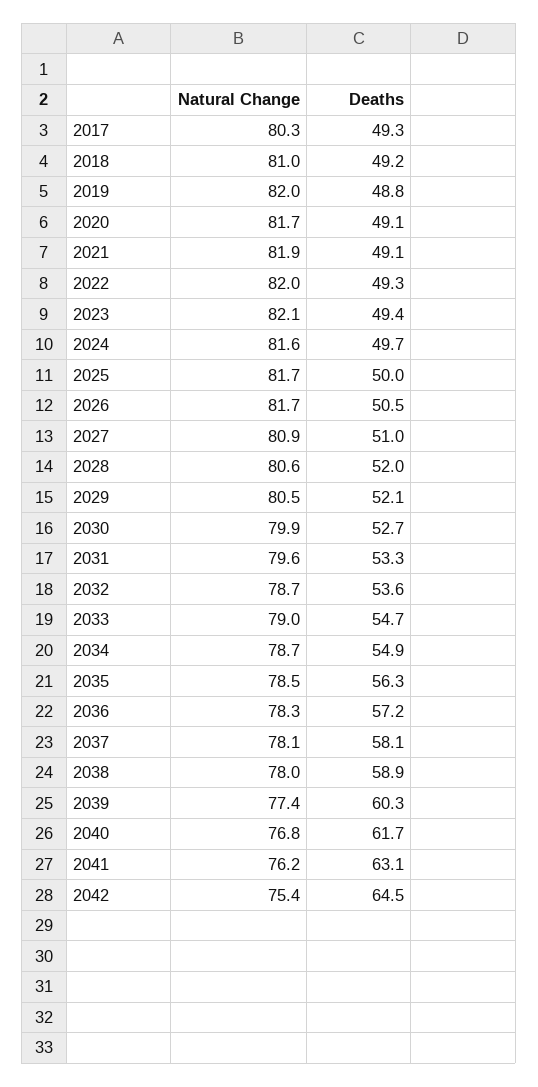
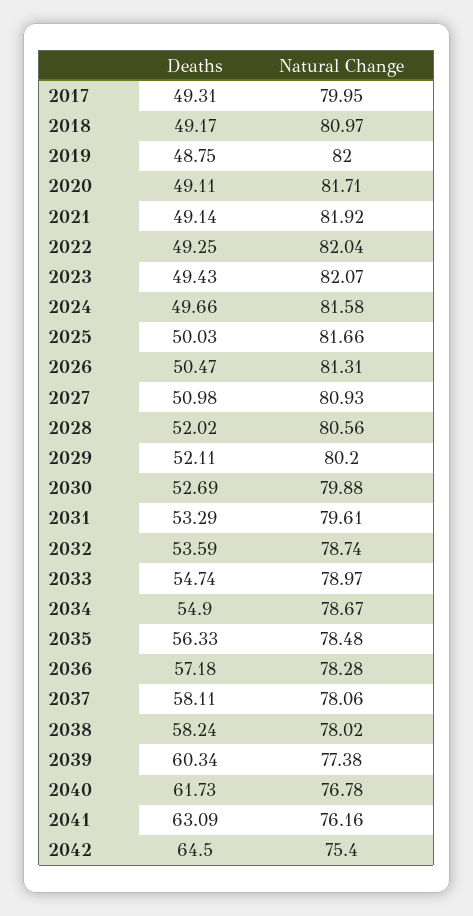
  {
    "Natural Change": {
-     "2017": 80.3,
+     "2017": 79.95,
      "2018": 80.97,
      "2019": 82,
      "2020": 81.71,
      "2021": 81.92,
      "2022": 82.04,
      "2023": 82.07,
      "2024": 81.58,
      "2025": 81.66,
-     "2026": 81.7,
+     "2026": 81.31,
      "2027": 80.93,
      "2028": 80.56,
-     "2029": 80.5,
+     "2029": 80.2,
      "2030": 79.88,
      "2031": 79.61,
      "2032": 78.74,
      "2033": 78.97,
      "2034": 78.67,
      "2035": 78.48,
      "2036": 78.28,
      "2037": 78.06,
      "2038": 78.02,
      "2039": 77.38,
      "2040": 76.78,
      "2041": 76.16,
      "2042": 75.4
    },
    "Deaths": {
      "2017": 49.31,
      "2018": 49.17,
      "2019": 48.75,
      "2020": 49.11,
      "2021": 49.14,
      "2022": 49.25,
      "2023": 49.43,
      "2024": 49.66,
      "2025": 50.03,
      "2026": 50.47,
      "2027": 50.98,
      "2028": 52.02,
      "2029": 52.11,
      "2030": 52.69,
      "2031": 53.29,
      "2032": 53.59,
      "2033": 54.74,
      "2034": 54.9,
      "2035": 56.33,
      "2036": 57.18,
      "2037": 58.11,
-     "2038": 58.9,
+     "2038": 58.24,
      "2039": 60.34,
      "2040": 61.73,
      "2041": 63.09,
      "2042": 64.5
    }
  }

